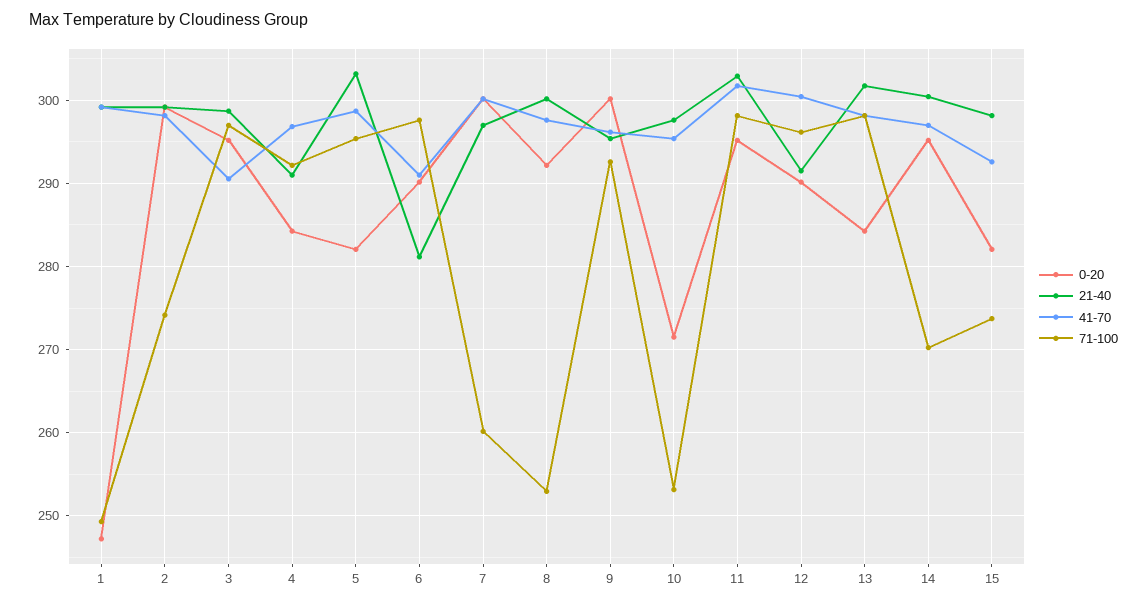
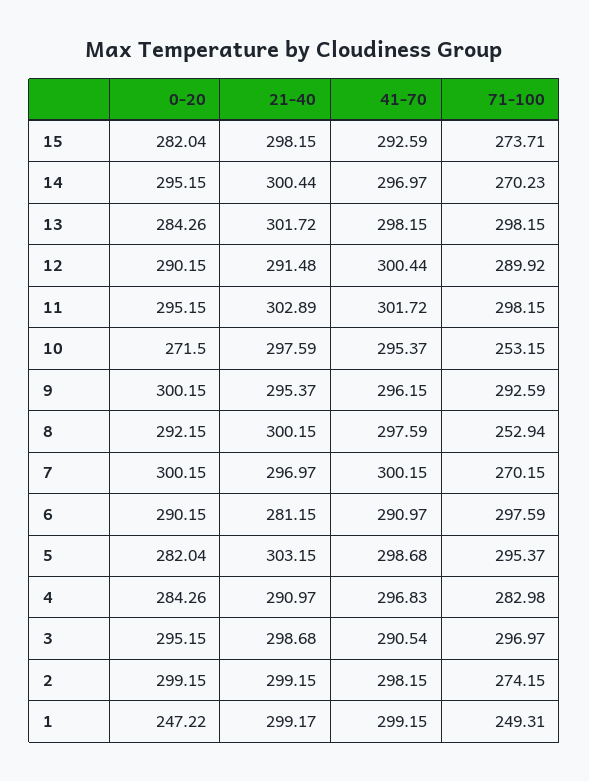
  {
    "0-20": {
      "1": 247.22,
      "2": 299.15,
      "3": 295.15,
      "4": 284.26,
      "5": 282.04,
      "6": 290.15,
      "7": 300.15,
      "8": 292.15,
      "9": 300.15,
      "10": 271.5,
      "11": 295.15,
      "12": 290.15,
      "13": 284.26,
      "14": 295.15,
      "15": 282.04
    },
    "21-40": {
      "1": 299.17,
      "2": 299.15,
      "3": 298.68,
      "4": 290.97,
      "5": 303.15,
      "6": 281.15,
      "7": 296.97,
      "8": 300.15,
      "9": 295.37,
      "10": 297.59,
      "11": 302.89,
      "12": 291.48,
      "13": 301.72,
      "14": 300.44,
      "15": 298.15
    },
    "41-70": {
      "1": 299.15,
      "2": 298.15,
      "3": 290.54,
      "4": 296.83,
      "5": 298.68,
      "6": 290.97,
      "7": 300.15,
      "8": 297.59,
      "9": 296.15,
      "10": 295.37,
      "11": 301.72,
      "12": 300.44,
      "13": 298.15,
      "14": 296.97,
      "15": 292.59
    },
    "71-100": {
      "1": 249.31,
      "2": 274.15,
      "3": 296.97,
-     "4": 292,
+     "4": 282.98,
      "5": 295.37,
      "6": 297.59,
-     "7": 260,
+     "7": 270.15,
      "8": 252.94,
      "9": 292.59,
      "10": 253.15,
      "11": 298.15,
-     "12": 296,
+     "12": 289.92,
      "13": 298.15,
      "14": 270.23,
      "15": 273.71
    }
  }

